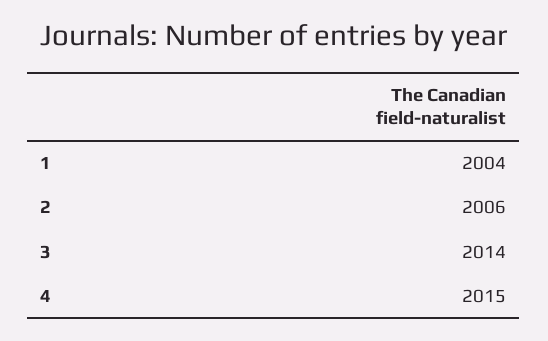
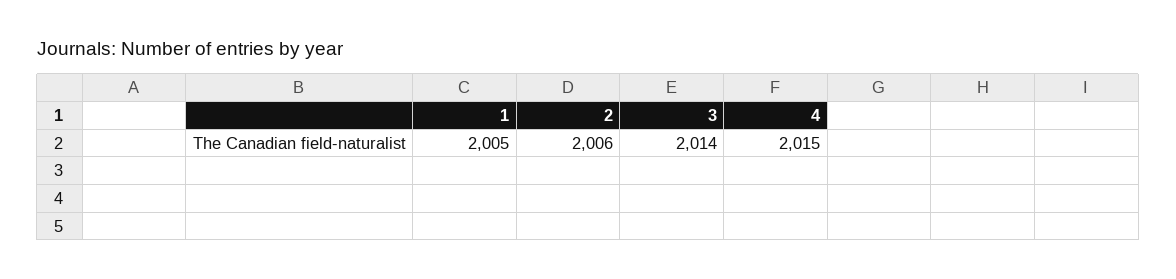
  {
-   "1": 2004,
+   "1": 2005,
    "2": 2006,
    "3": 2014,
    "4": 2015
  }

